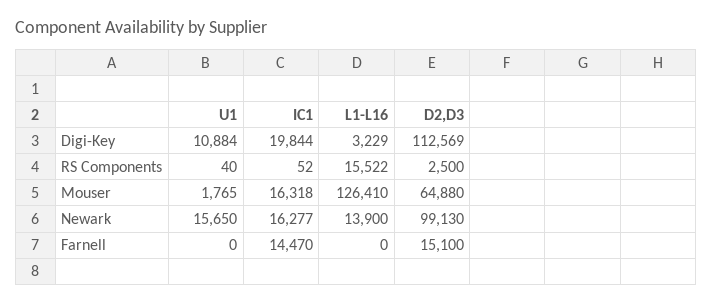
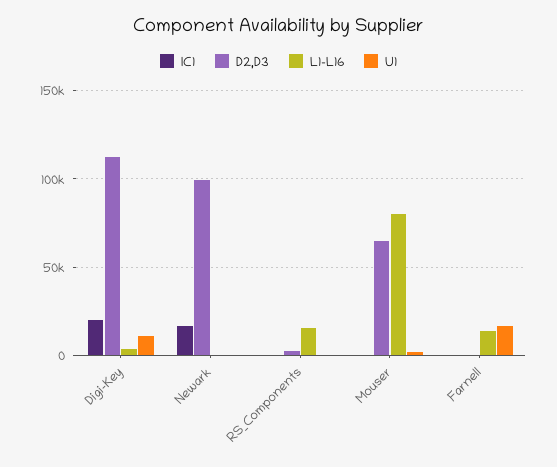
  {
    "U1": {
      "Digi-Key": 10884,
      "RS Components": 40,
      "Mouser": 1765,
-     "Newark": 15650,
+     "Newark": 0,
-     "Farnell": 0
+     "Farnell": 15000
    },
    "IC1": {
      "Digi-Key": 19844,
      "RS Components": 52,
-     "Mouser": 16318,
+     "Mouser": 0,
      "Newark": 16277,
-     "Farnell": 14470
+     "Farnell": 0
    },
    "L1-L16": {
      "Digi-Key": 3229,
      "RS Components": 15522,
-     "Mouser": 126410,
+     "Mouser": 80000,
-     "Newark": 13900,
+     "Newark": 0,
-     "Farnell": 0
+     "Farnell": 15000
    },
    "D2,D3": {
      "Digi-Key": 112569,
      "RS Components": 2500,
      "Mouser": 64880,
      "Newark": 99130,
-     "Farnell": 15100
+     "Farnell": 0
    }
  }

